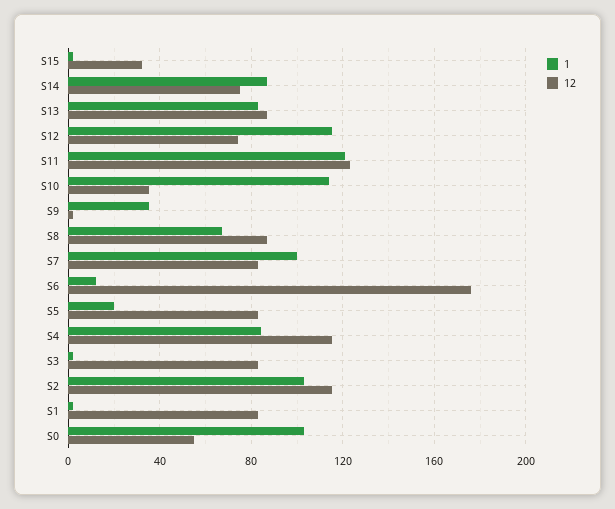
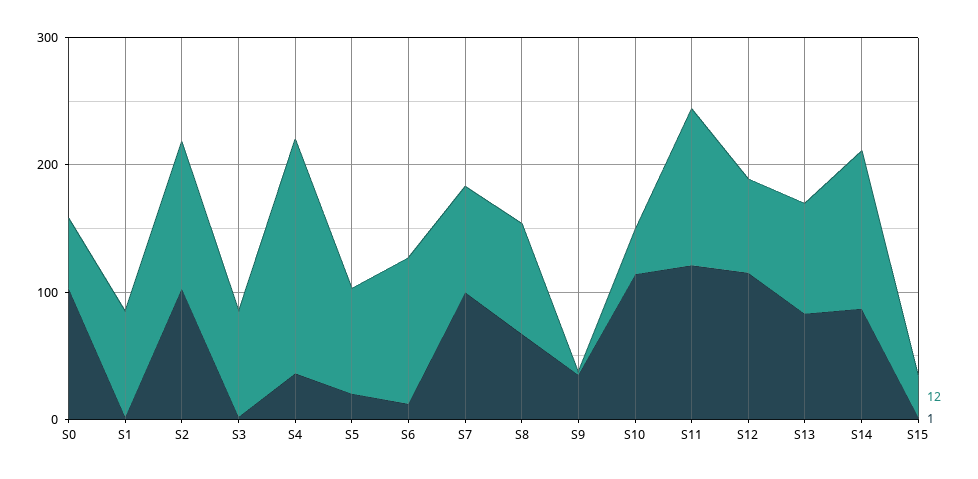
  {
    "1": {
      "S15": 0,
      "S14": 85,
      "S13": 85,
      "S12": 115,
      "S11": 120,
      "S10": 115,
      "S9": 35,
      "S8": 65,
      "S7": 100,
      "S6": 10,
      "S5": 20,
-     "S4": 85,
+     "S4": 40,
      "S3": 0,
      "S2": 105,
      "S1": 0,
      "S0": 105
    },
    "12": {
      "S15": 30,
-     "S14": 75,
+     "S14": 120,
      "S13": 85,
      "S12": 75,
      "S11": 125,
      "S10": 35,
      "S9": 0,
      "S8": 85,
      "S7": 85,
-     "S6": 175,
+     "S6": 120,
      "S5": 85,
-     "S4": 115,
+     "S4": 180,
      "S3": 85,
      "S2": 115,
      "S1": 85,
      "S0": 55
    }
  }

